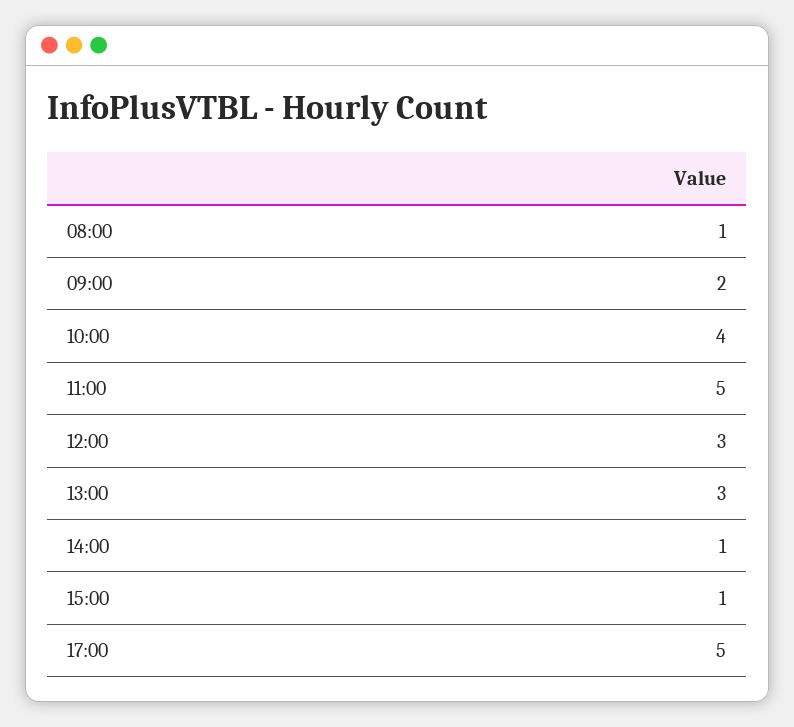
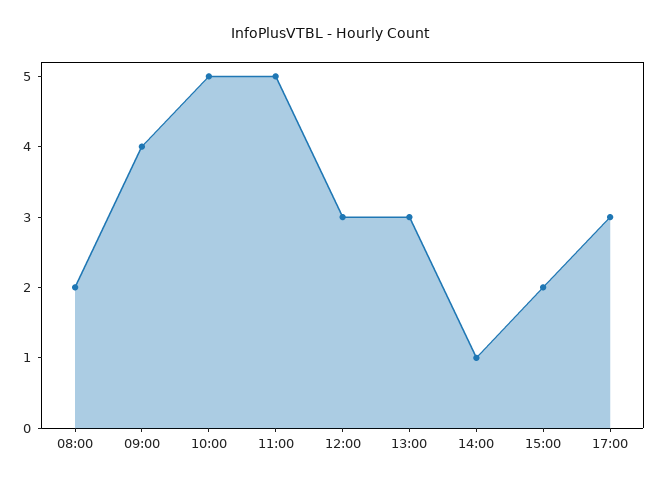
  {
-   "08:00": 1,
+   "08:00": 2,
-   "09:00": 2,
+   "09:00": 4,
-   "10:00": 4,
+   "10:00": 5,
    "11:00": 5,
    "12:00": 3,
    "13:00": 3,
    "14:00": 1,
-   "15:00": 1,
+   "15:00": 2,
-   "17:00": 5
+   "17:00": 3
  }

